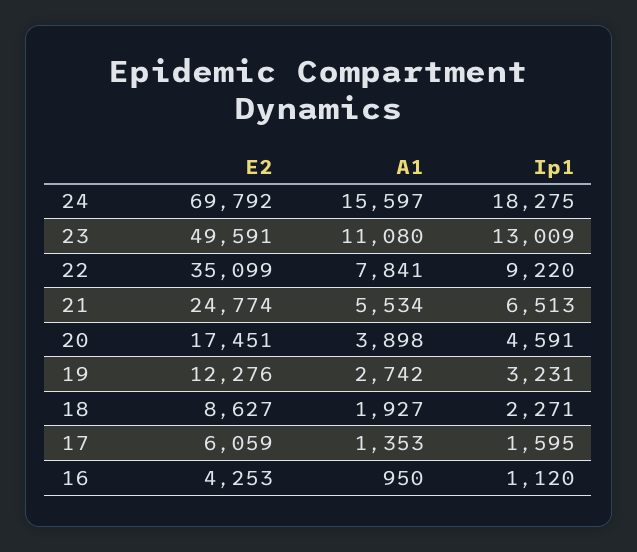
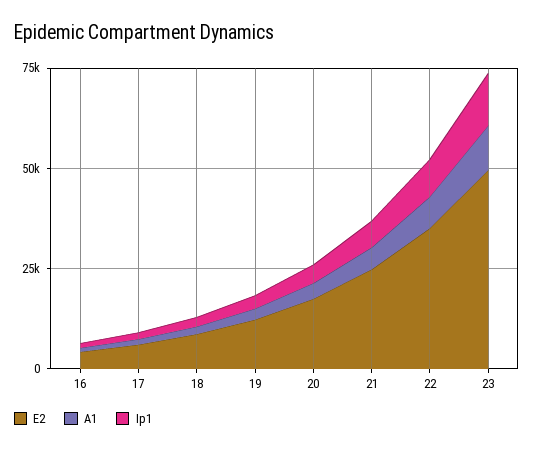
  {
    "E2": {
-     "24": 69792,
      "23": 49591,
      "22": 35099,
      "21": 24774,
      "20": 17451,
      "19": 12276,
      "18": 8627,
      "17": 6059,
      "16": 4253
    },
    "A1": {
-     "24": 15597,
      "23": 11080,
      "22": 7841,
      "21": 5534,
      "20": 3898,
      "19": 2742,
      "18": 1927,
      "17": 1353,
      "16": 950
    },
    "Ip1": {
-     "24": 18275,
      "23": 13009,
      "22": 9220,
      "21": 6513,
      "20": 4591,
      "19": 3231,
      "18": 2271,
      "17": 1595,
      "16": 1120
    }
  }

